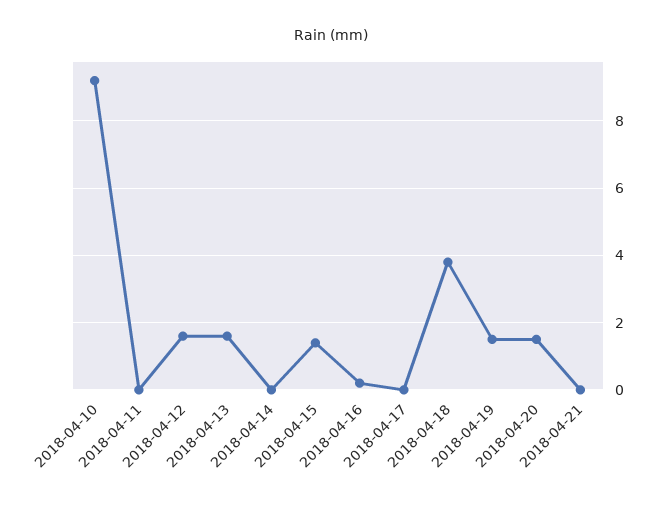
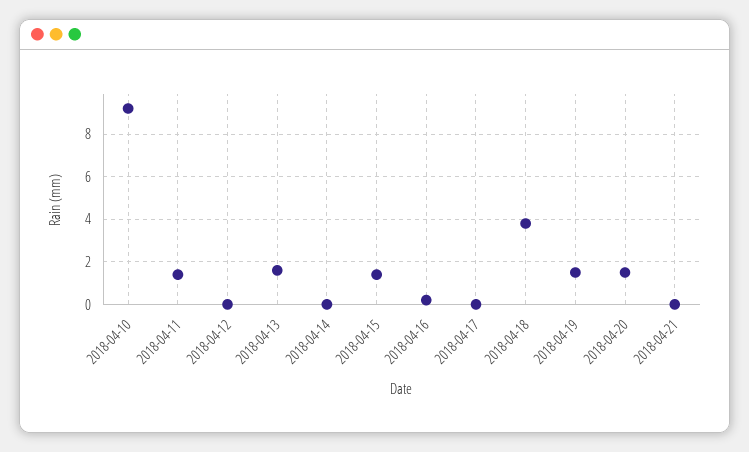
  {
    "2018-04-10": 9,
-   "2018-04-11": 0,
+   "2018-04-11": 1.5,
-   "2018-04-12": 1.5,
+   "2018-04-12": 0,
    "2018-04-13": 1.5,
    "2018-04-14": 0,
    "2018-04-15": 1.5,
    "2018-04-16": 0,
    "2018-04-17": 0,
    "2018-04-18": 4,
    "2018-04-19": 1.5,
    "2018-04-20": 1.5,
    "2018-04-21": 0
  }

